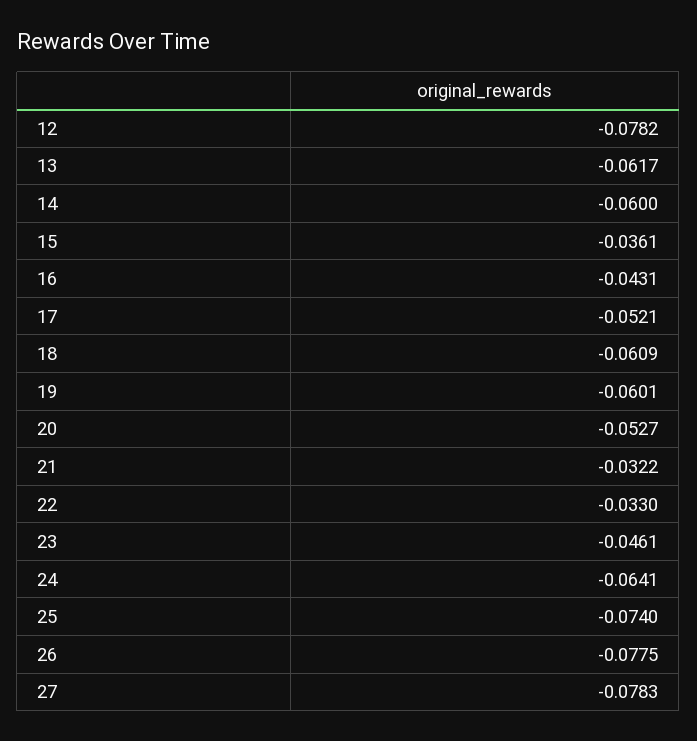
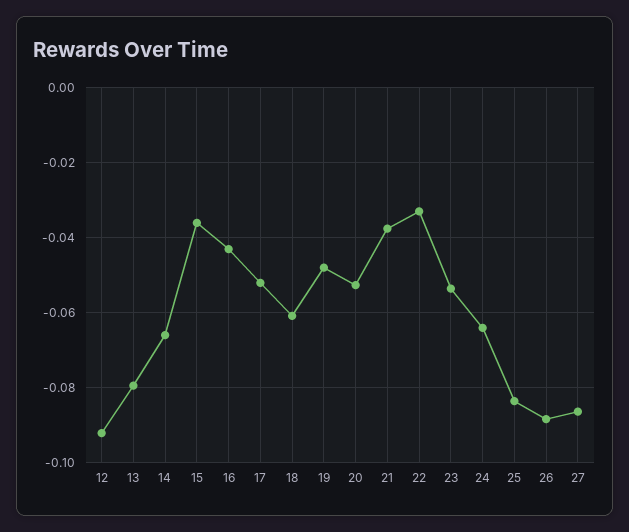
  {
-   "12": -0.0782,
+   "12": -0.092,
-   "13": -0.0617,
+   "13": -0.08,
-   "14": -0.06,
+   "14": -0.066,
    "15": -0.0361,
    "16": -0.0431,
    "17": -0.0521,
    "18": -0.0609,
-   "19": -0.0601,
+   "19": -0.048,
    "20": -0.0527,
-   "21": -0.0322,
+   "21": -0.038,
    "22": -0.033,
-   "23": -0.0461,
+   "23": -0.054,
    "24": -0.0641,
-   "25": -0.074,
+   "25": -0.084,
-   "26": -0.0775,
+   "26": -0.088,
-   "27": -0.0783
+   "27": -0.086
  }

